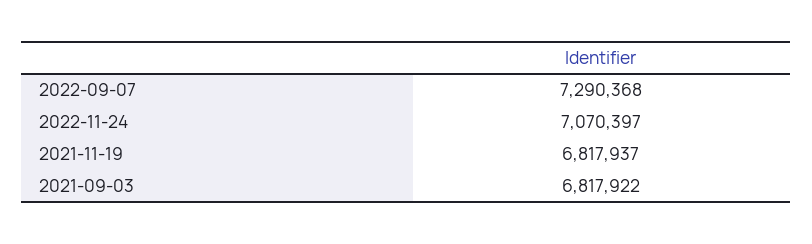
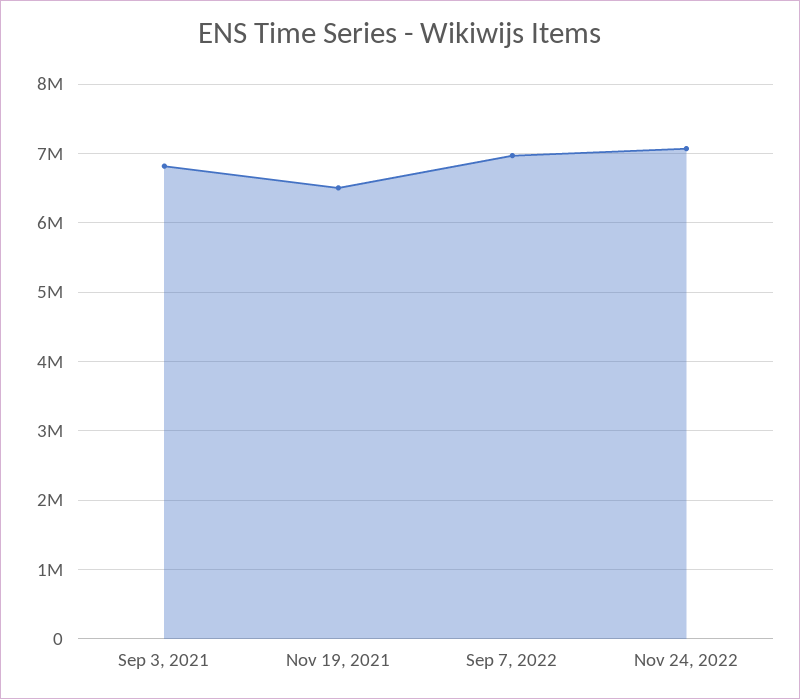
  {
-   "2022-09-07": 7290368,
+   "2022-09-07": 7000000,
    "2022-11-24": 7070397,
-   "2021-11-19": 6817937,
+   "2021-11-19": 6500000,
    "2021-09-03": 6817922
  }

